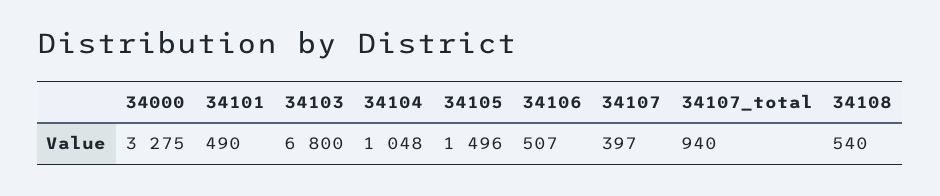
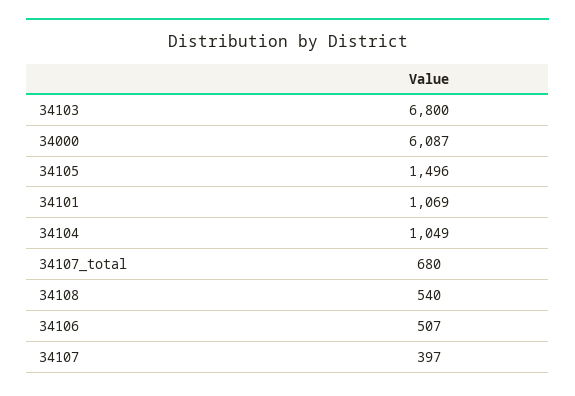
  {
-   "34000": 3275,
+   "34000": 6087,
-   "34101": 490,
+   "34101": 1069,
    "34103": 6800,
-   "34104": 1048,
+   "34104": 1049,
    "34105": 1496,
    "34106": 507,
    "34107": 397,
-   "34107_total": 940,
+   "34107_total": 680,
    "34108": 540
  }

